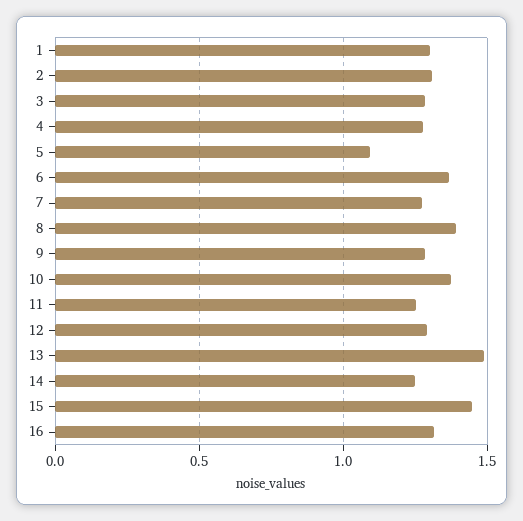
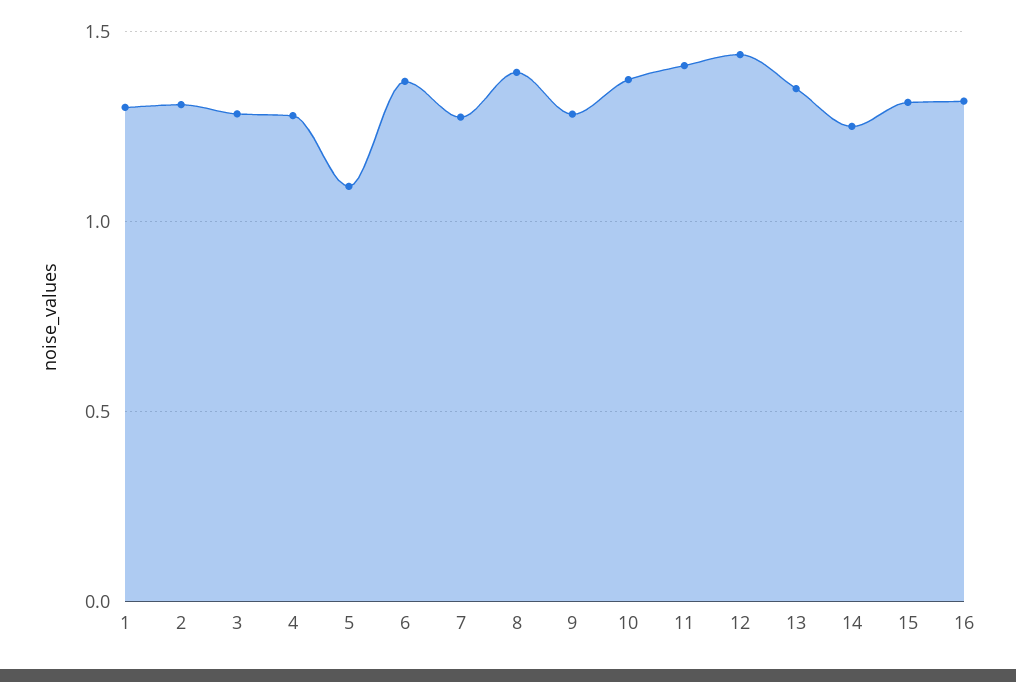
  {
    "1": 1.3,
    "2": 1.3,
    "3": 1.3,
    "4": 1.3,
    "5": 1.1,
    "6": 1.35,
    "7": 1.3,
    "8": 1.4,
    "9": 1.3,
    "10": 1.35,
-   "11": 1.25,
+   "11": 1.4,
-   "12": 1.3,
+   "12": 1.45,
-   "13": 1.5,
+   "13": 1.35,
    "14": 1.25,
-   "15": 1.45,
+   "15": 1.3,
    "16": 1.3
  }

